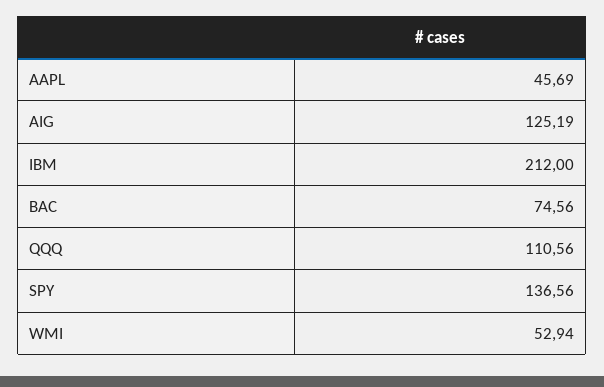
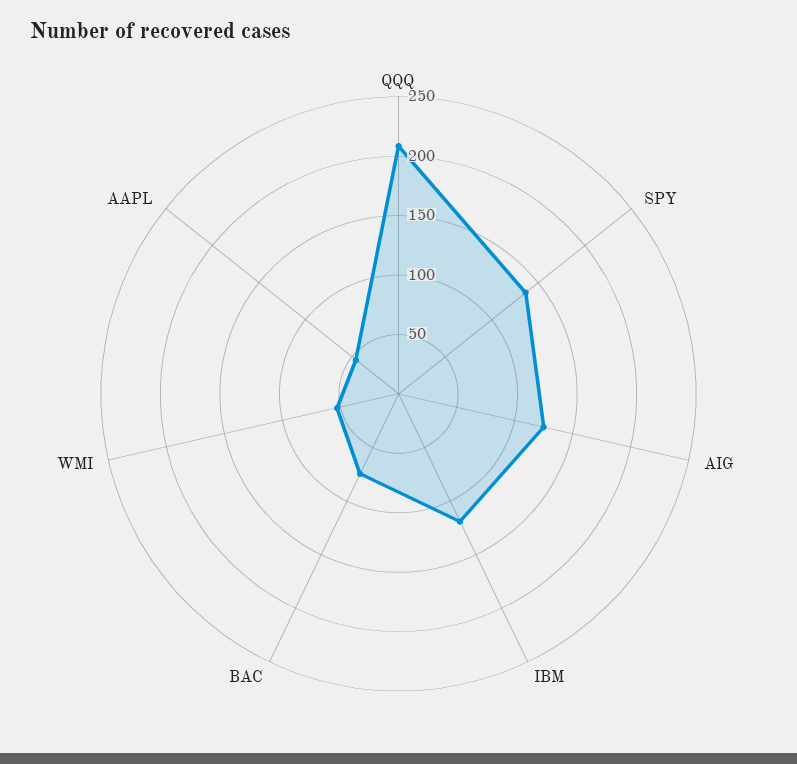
  {
    "AAPL": 45.69,
    "AIG": 125.19,
-   "IBM": 212,
+   "IBM": 120,
    "BAC": 74.56,
-   "QQQ": 110.56,
+   "QQQ": 210,
    "SPY": 136.56,
    "WMI": 52.94
  }

